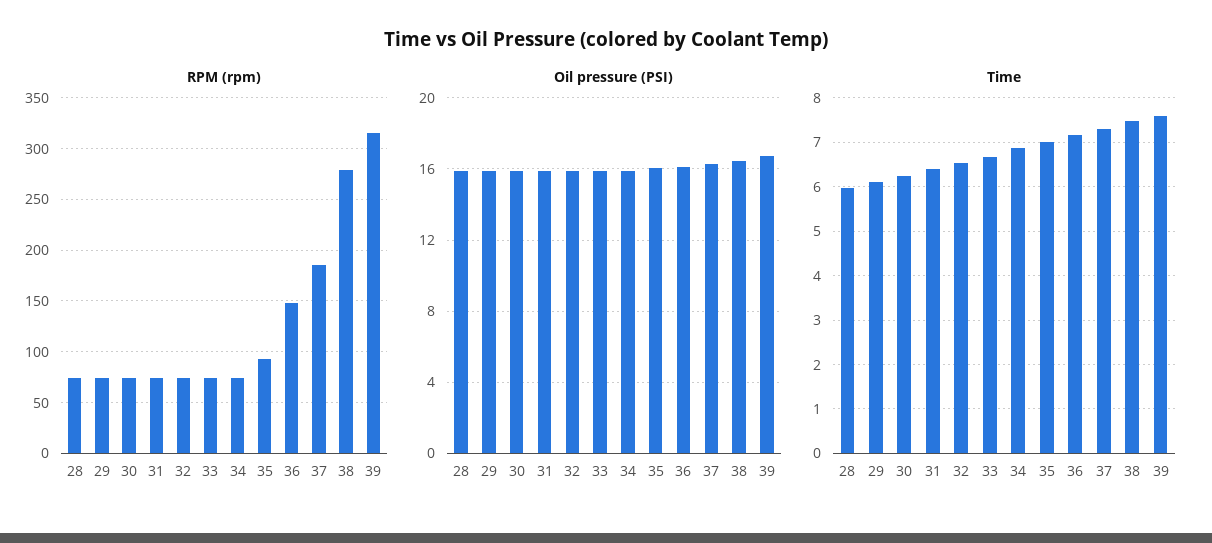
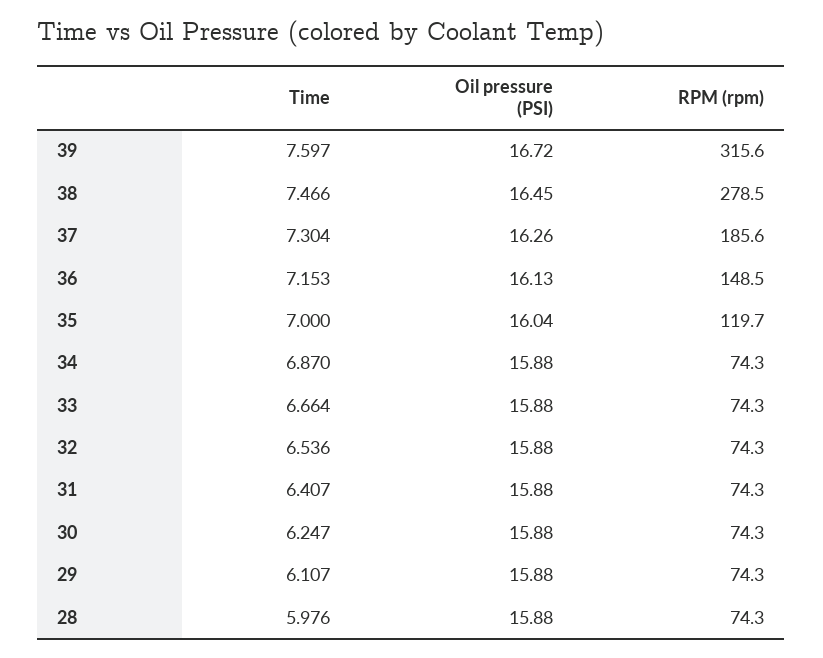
  {
    "RPM (rpm)": {
      "28": 74.3,
      "29": 74.3,
      "30": 74.3,
      "31": 74.3,
      "32": 74.3,
      "33": 74.3,
      "34": 74.3,
-     "35": 90,
+     "35": 119.7,
      "36": 148.5,
      "37": 185.6,
      "38": 278.5,
      "39": 315.6
    },
    "Oil pressure (PSI)": {
      "28": 15.88,
      "29": 15.88,
      "30": 15.88,
      "31": 15.88,
      "32": 15.88,
      "33": 15.88,
      "34": 15.88,
      "35": 16.04,
      "36": 16.13,
      "37": 16.26,
      "38": 16.45,
      "39": 16.72
    },
    "Time": {
      "28": 5.976,
      "29": 6.107,
      "30": 6.247,
      "31": 6.407,
      "32": 6.536,
      "33": 6.664,
      "34": 6.87,
      "35": 7,
      "36": 7.153,
      "37": 7.304,
      "38": 7.466,
      "39": 7.597
    }
  }

